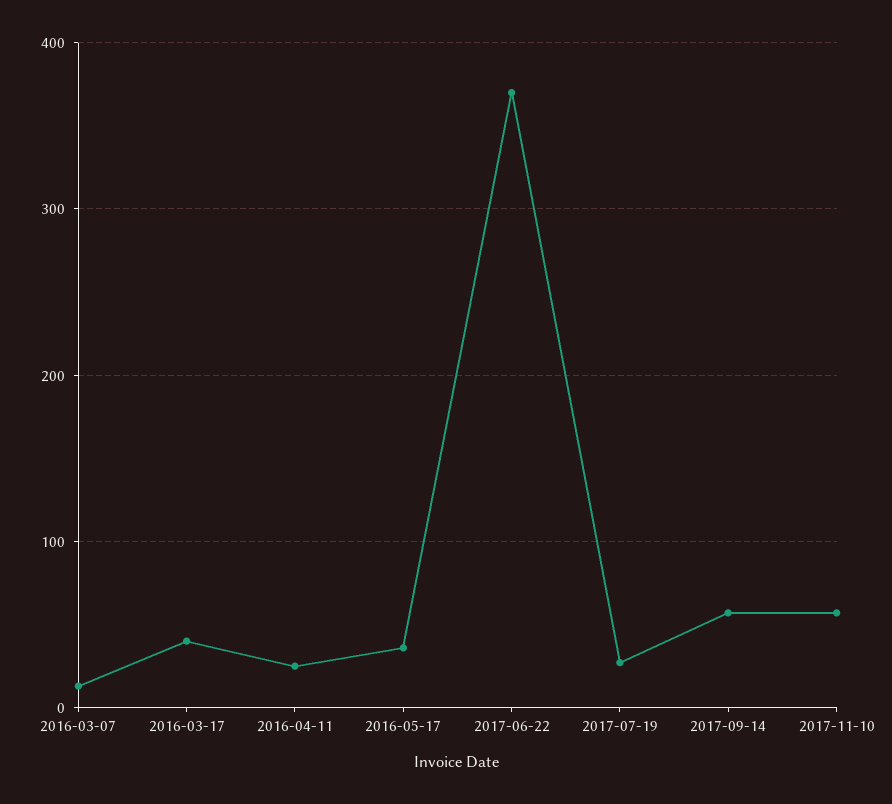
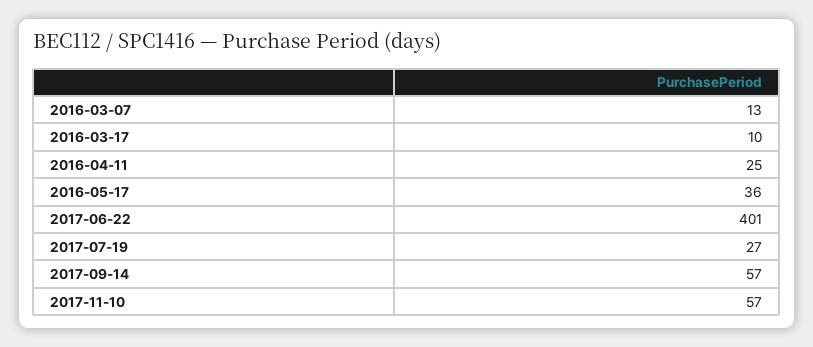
  {
    "2016-03-07": 13,
-   "2016-03-17": 40,
+   "2016-03-17": 10,
    "2016-04-11": 25,
    "2016-05-17": 36,
-   "2017-06-22": 370,
+   "2017-06-22": 401,
    "2017-07-19": 27,
    "2017-09-14": 57,
    "2017-11-10": 57
  }

